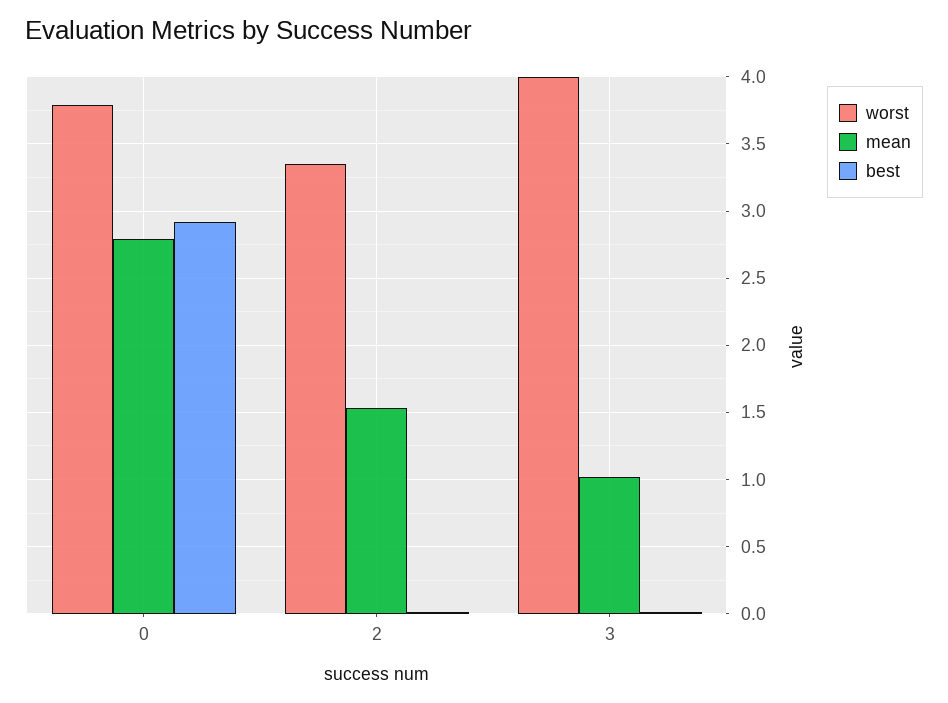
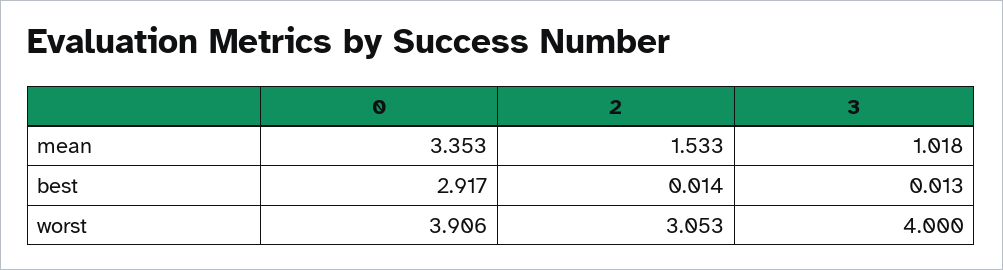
  {
    "worst": {
-     "0": 3.8,
+     "0": 3.906,
-     "2": 3.35,
+     "2": 3.053,
      "3": 4
    },
    "mean": {
-     "0": 2.8,
+     "0": 3.353,
      "2": 1.533,
      "3": 1.018
    },
    "best": {
      "0": 2.917,
      "2": 0.014,
      "3": 0.013
    }
  }

